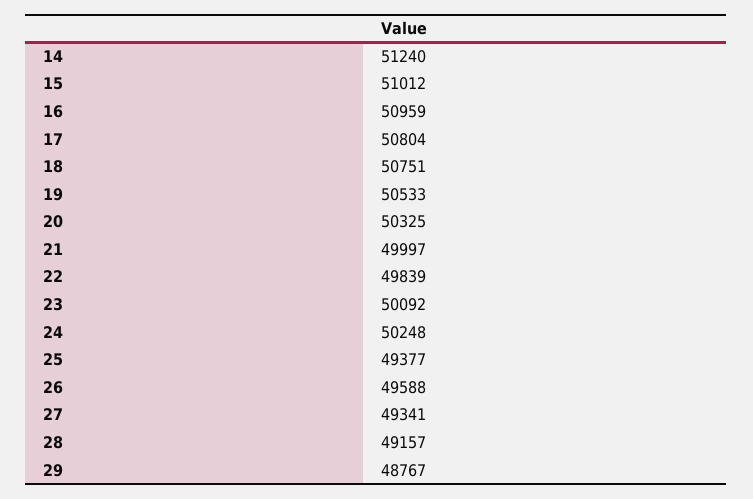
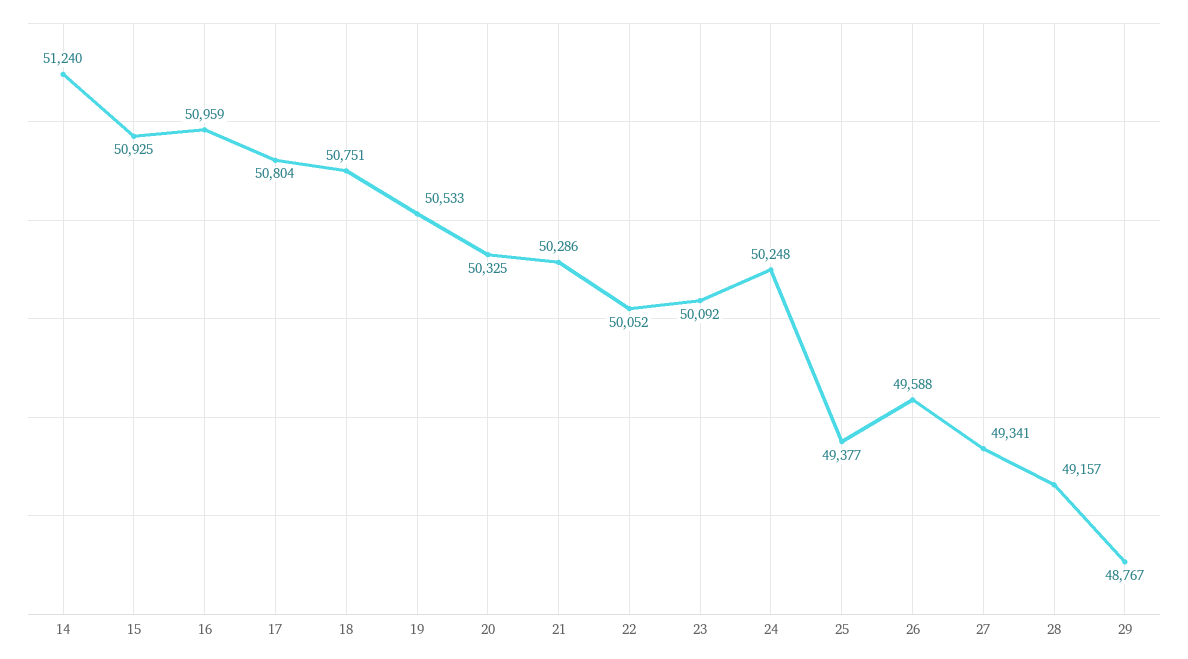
  {
    "14": 51240,
-   "15": 51012,
+   "15": 50925,
    "16": 50959,
    "17": 50804,
    "18": 50751,
    "19": 50533,
    "20": 50325,
-   "21": 49997,
+   "21": 50286,
-   "22": 49839,
+   "22": 50052,
    "23": 50092,
    "24": 50248,
    "25": 49377,
    "26": 49588,
    "27": 49341,
    "28": 49157,
    "29": 48767
  }

